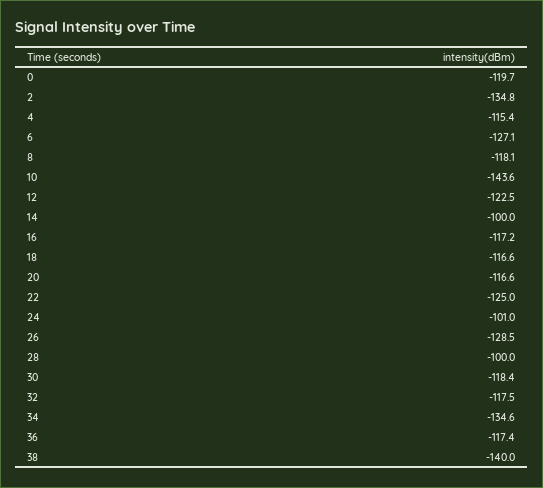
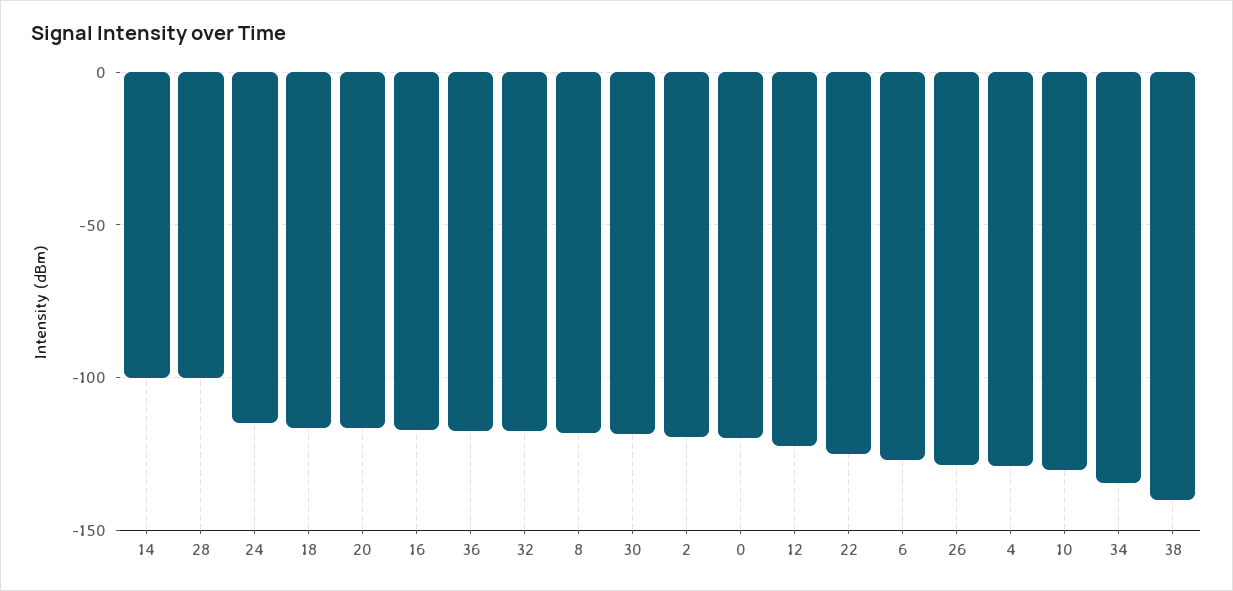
  {
    "0": -119.7,
-   "2": -134.8,
+   "2": -120,
-   "4": -115.4,
+   "4": -130,
    "6": -127.1,
    "8": -118.1,
-   "10": -143.6,
+   "10": -130,
    "12": -122.5,
    "14": -100,
    "16": -117.2,
    "18": -116.6,
    "20": -116.6,
    "22": -125,
-   "24": -101,
+   "24": -115,
    "26": -128.5,
    "28": -100,
    "30": -118.4,
    "32": -117.5,
    "34": -134.6,
    "36": -117.4,
    "38": -140
  }

